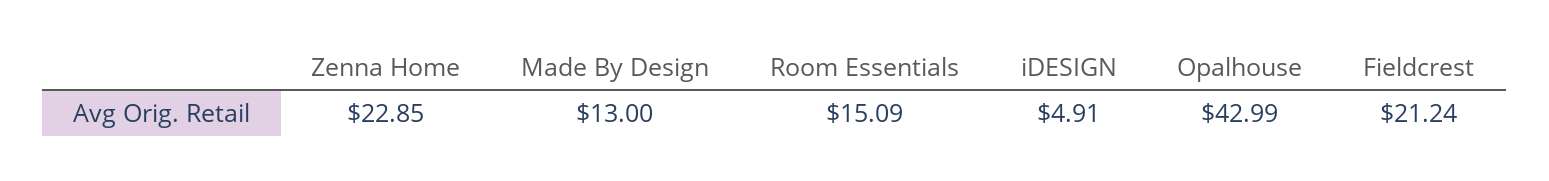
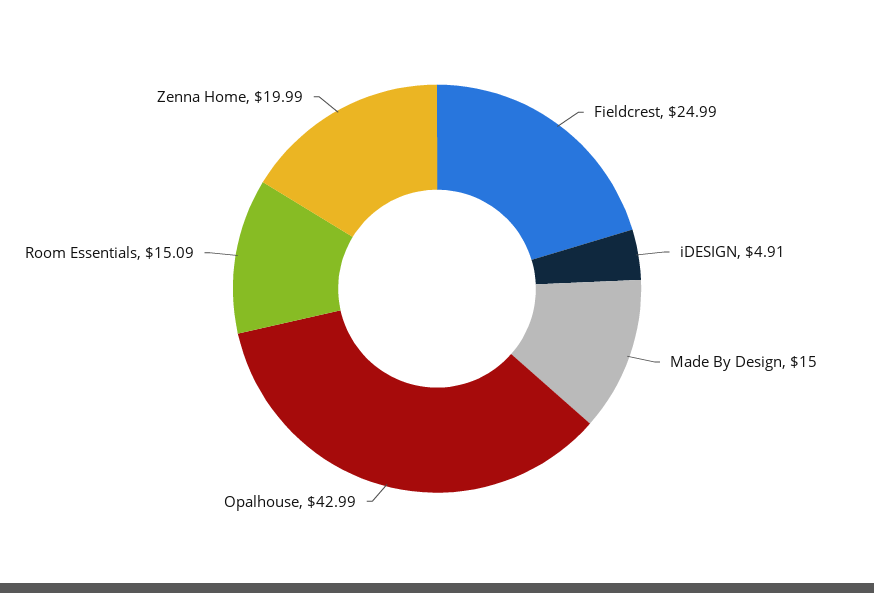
  {
-   "Zenna Home": 22.85,
+   "Zenna Home": 19.99,
-   "Made By Design": 13,
+   "Made By Design": 15,
    "Room Essentials": 15.09,
    "iDESIGN": 4.91,
    "Opalhouse": 42.99,
-   "Fieldcrest": 21.24
+   "Fieldcrest": 24.99
  }

